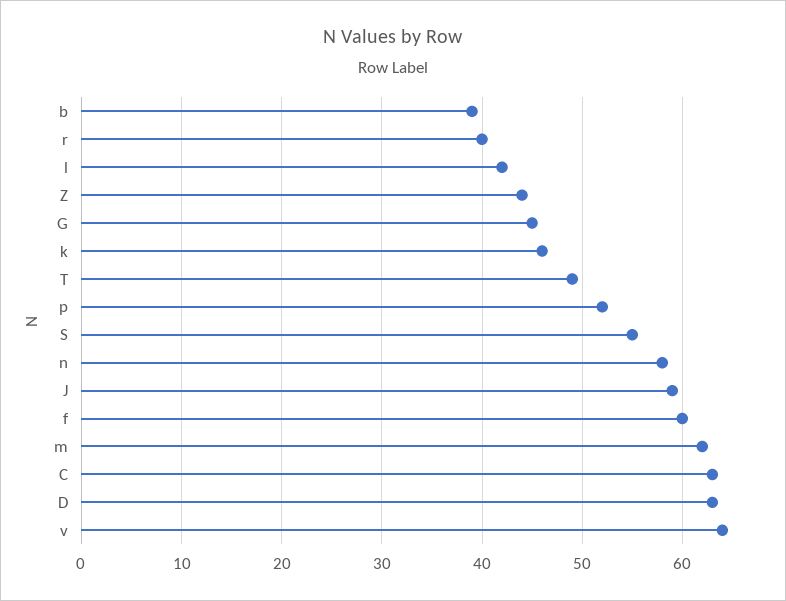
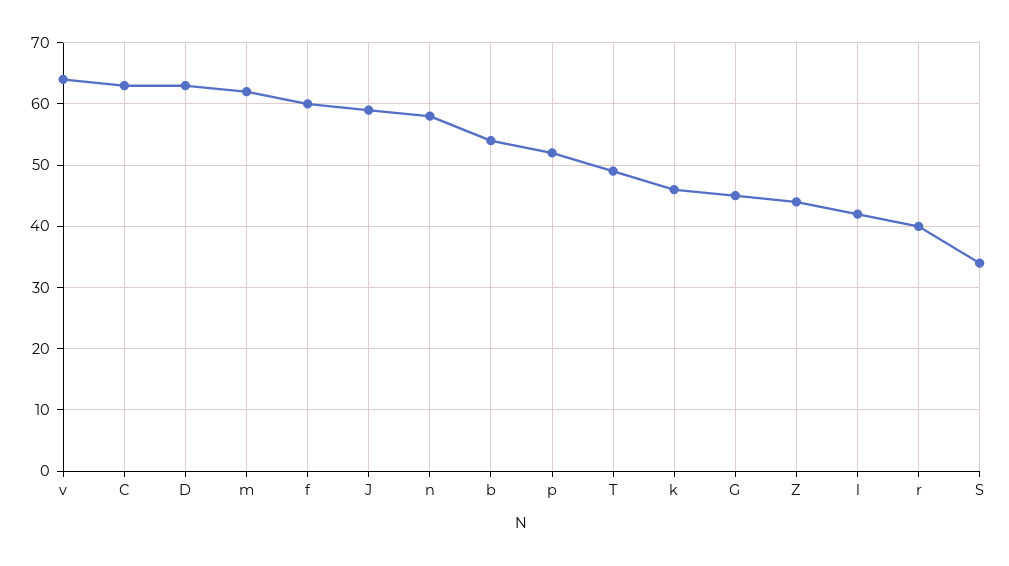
  {
-   "b": 39,
+   "b": 54,
    "r": 40,
    "l": 42,
    "Z": 44,
    "G": 45,
    "k": 46,
    "T": 49,
    "p": 52,
-   "S": 55,
+   "S": 34,
    "n": 58,
    "J": 59,
    "f": 60,
    "m": 62,
    "C": 63,
    "D": 63,
    "v": 64
  }

